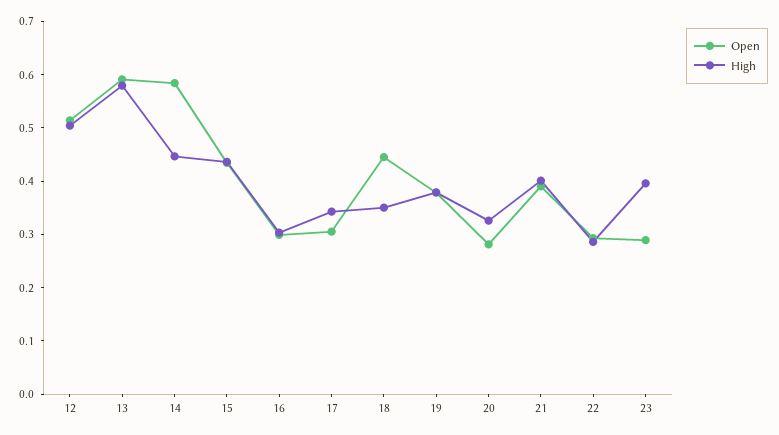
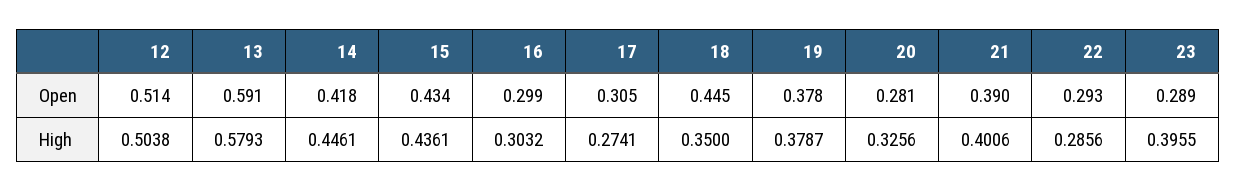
  {
    "Open": {
      "12": 0.514,
      "13": 0.591,
-     "14": 0.58,
+     "14": 0.418,
      "15": 0.434,
      "16": 0.299,
      "17": 0.305,
      "18": 0.445,
      "19": 0.378,
      "20": 0.281,
      "21": 0.39,
      "22": 0.293,
      "23": 0.289
    },
    "High": {
      "12": 0.5038,
      "13": 0.5793,
      "14": 0.4461,
      "15": 0.4361,
      "16": 0.3032,
-     "17": 0.34,
+     "17": 0.2741,
      "18": 0.35,
      "19": 0.3787,
      "20": 0.3256,
      "21": 0.4006,
      "22": 0.2856,
      "23": 0.3955
    }
  }

